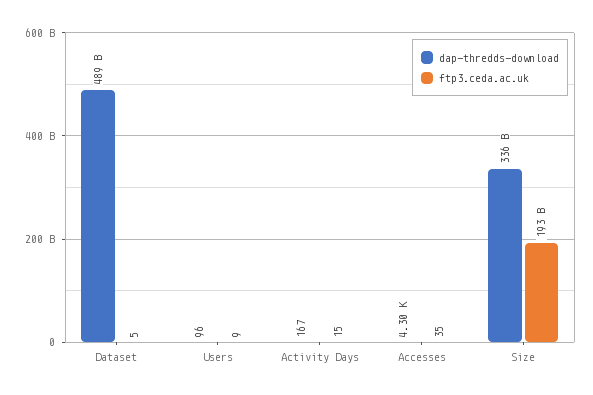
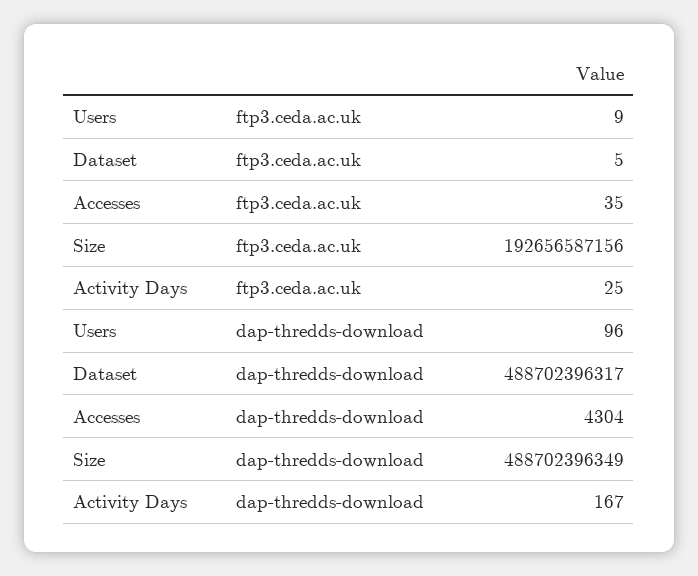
  {
    "dap-thredds-download": {
      "Dataset": 488702396317,
      "Users": 96,
      "Activity Days": 167,
      "Accesses": 4304,
-     "Size": 336000000000
+     "Size": 488702396349
    },
    "ftp3.ceda.ac.uk": {
      "Dataset": 5,
      "Users": 9,
-     "Activity Days": 15,
+     "Activity Days": 25,
      "Accesses": 35,
      "Size": 192656587156
    }
  }

